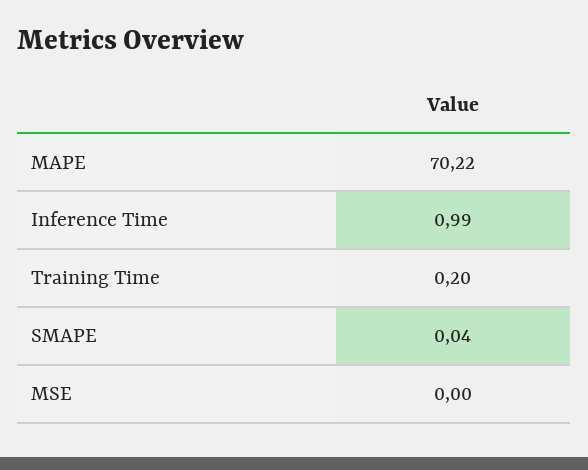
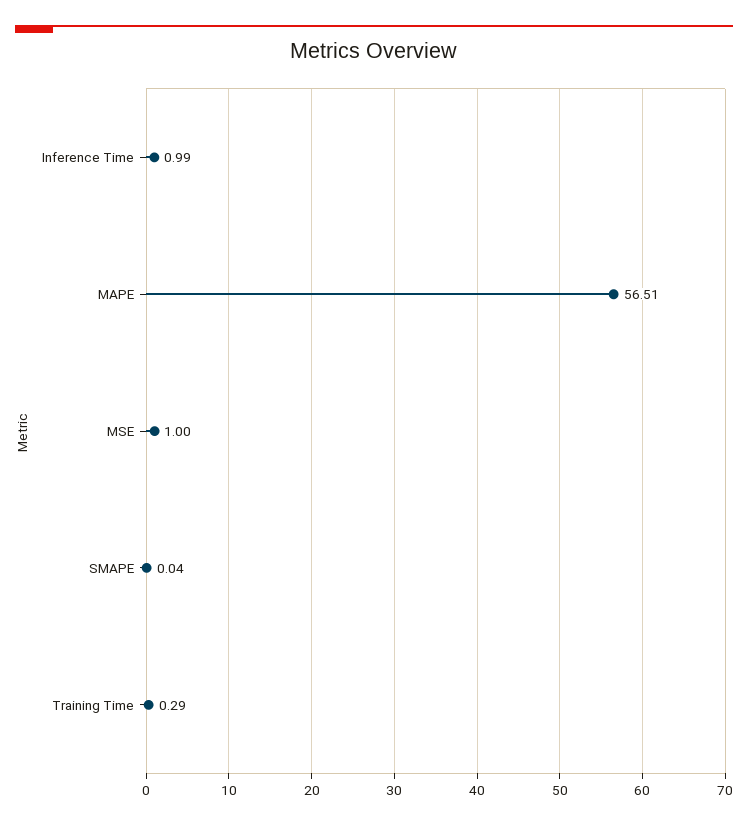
  {
-   "MAPE": 70.22,
+   "MAPE": 56.51,
    "Inference Time": 0.99,
-   "Training Time": 0.2,
+   "Training Time": 0.29,
    "SMAPE": 0.04,
-   "MSE": 0
+   "MSE": 1
  }

